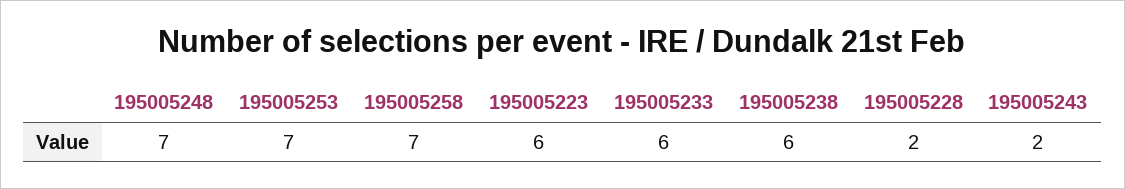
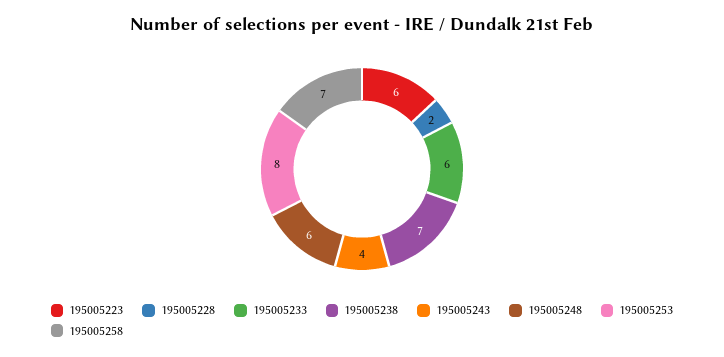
  {
-   "195005248": 7,
+   "195005248": 6,
-   "195005253": 7,
+   "195005253": 8,
    "195005258": 7,
    "195005223": 6,
    "195005233": 6,
-   "195005238": 6,
+   "195005238": 7,
    "195005228": 2,
-   "195005243": 2
+   "195005243": 4
  }

